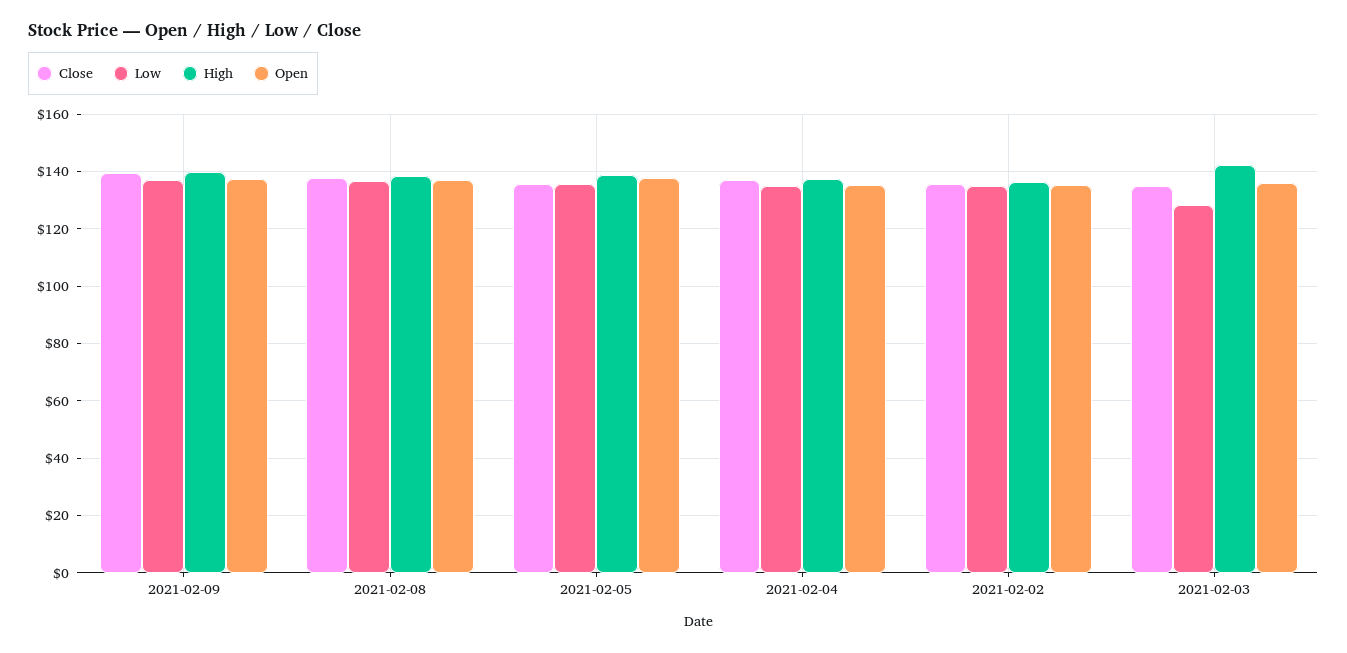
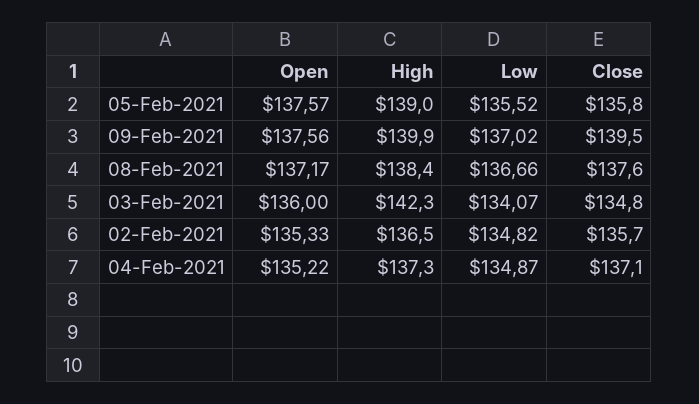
  {
    "Close": {
      "2021-02-09": 139.5,
      "2021-02-08": 137.6,
      "2021-02-05": 135.8,
      "2021-02-04": 137.1,
      "2021-02-02": 135.7,
      "2021-02-03": 134.8
    },
    "Low": {
      "2021-02-09": 137.02,
      "2021-02-08": 136.66,
      "2021-02-05": 135.52,
      "2021-02-04": 134.87,
      "2021-02-02": 134.82,
-     "2021-02-03": 127.5
+     "2021-02-03": 134.07
    },
    "High": {
      "2021-02-09": 139.9,
      "2021-02-08": 138.4,
      "2021-02-05": 139,
      "2021-02-04": 137.3,
      "2021-02-02": 136.5,
      "2021-02-03": 142.3
    },
    "Open": {
      "2021-02-09": 137.56,
      "2021-02-08": 137.17,
      "2021-02-05": 137.57,
      "2021-02-04": 135.22,
      "2021-02-02": 135.33,
      "2021-02-03": 136
    }
  }

